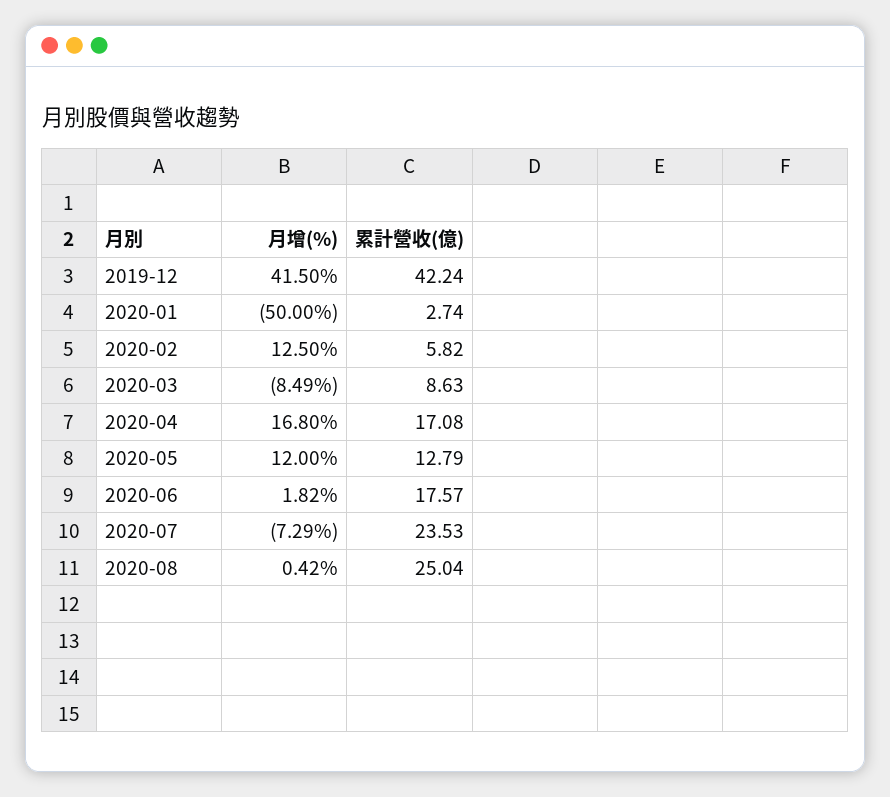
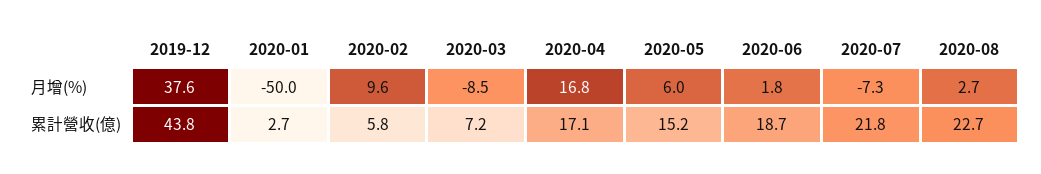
  {
    "月增(%)": {
-     "2019-12": 41.5,
+     "2019-12": 37.6,
      "2020-01": -50,
-     "2020-02": 12.5,
+     "2020-02": 9.6,
      "2020-03": -8.49,
      "2020-04": 16.8,
-     "2020-05": 12,
+     "2020-05": 6,
      "2020-06": 1.82,
      "2020-07": -7.29,
-     "2020-08": 0.42
+     "2020-08": 2.7
    },
    "累計營收(億)": {
-     "2019-12": 42.24,
+     "2019-12": 43.8,
      "2020-01": 2.74,
      "2020-02": 5.82,
-     "2020-03": 8.63,
+     "2020-03": 7.2,
      "2020-04": 17.08,
-     "2020-05": 12.79,
+     "2020-05": 15.2,
-     "2020-06": 17.57,
+     "2020-06": 18.7,
-     "2020-07": 23.53,
+     "2020-07": 21.8,
-     "2020-08": 25.04
+     "2020-08": 22.7
    }
  }

